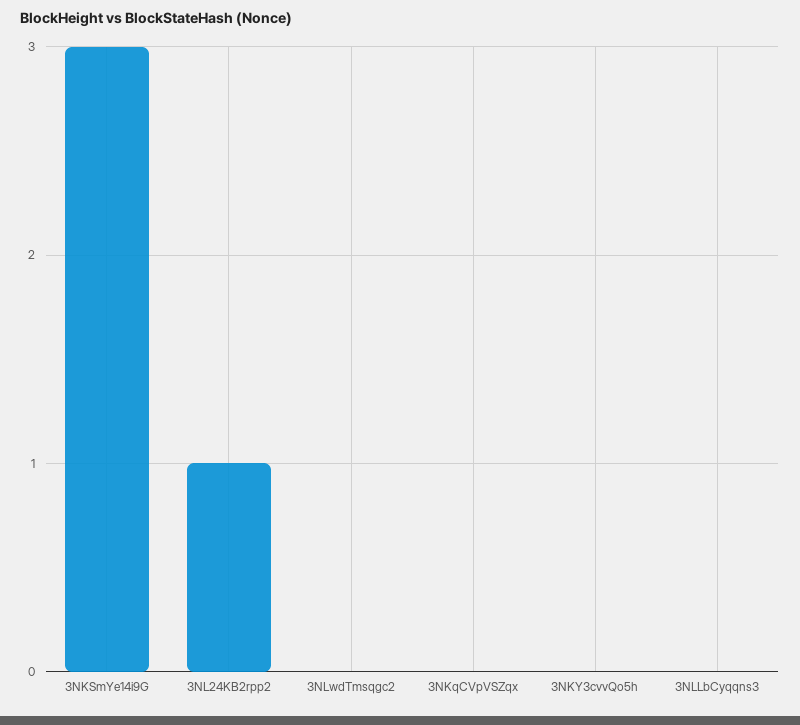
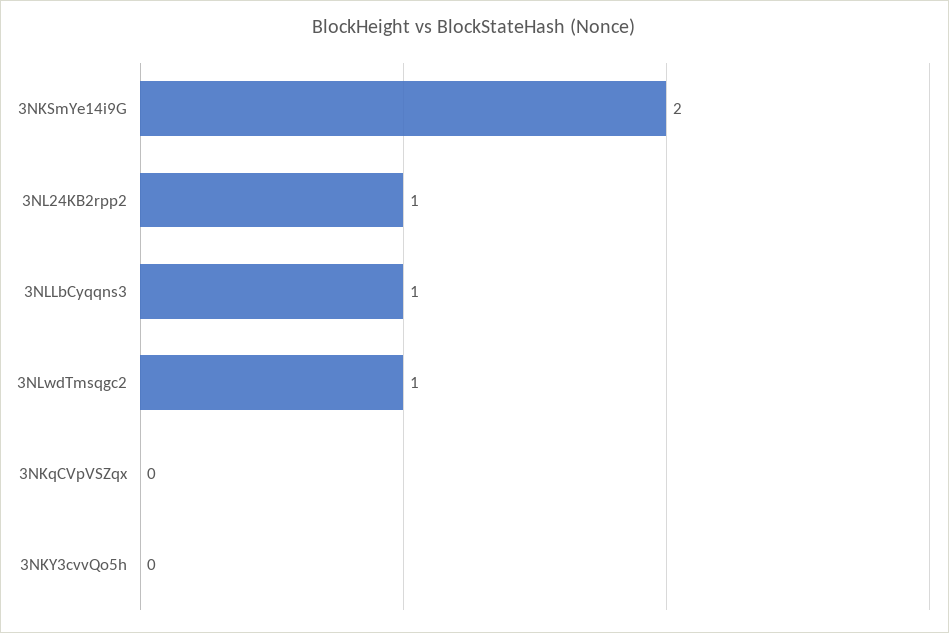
  {
-   "3NKSmYe14i9G": 3,
+   "3NKSmYe14i9G": 2,
    "3NL24KB2rpp2": 1,
-   "3NLwdTmsqgc2": 0,
+   "3NLwdTmsqgc2": 1,
    "3NKqCVpVSZqx": 0,
    "3NKY3cvvQo5h": 0,
-   "3NLLbCyqqns3": 0
+   "3NLLbCyqqns3": 1
  }

